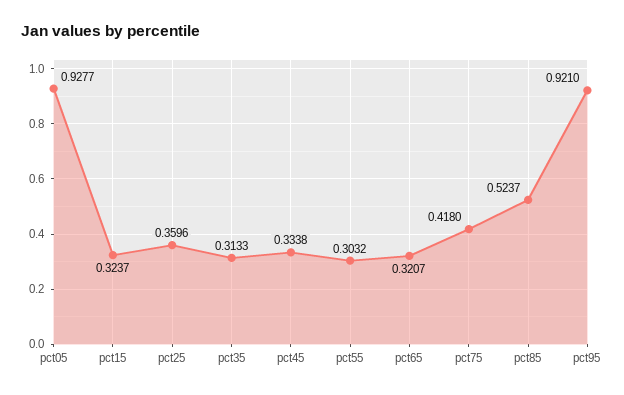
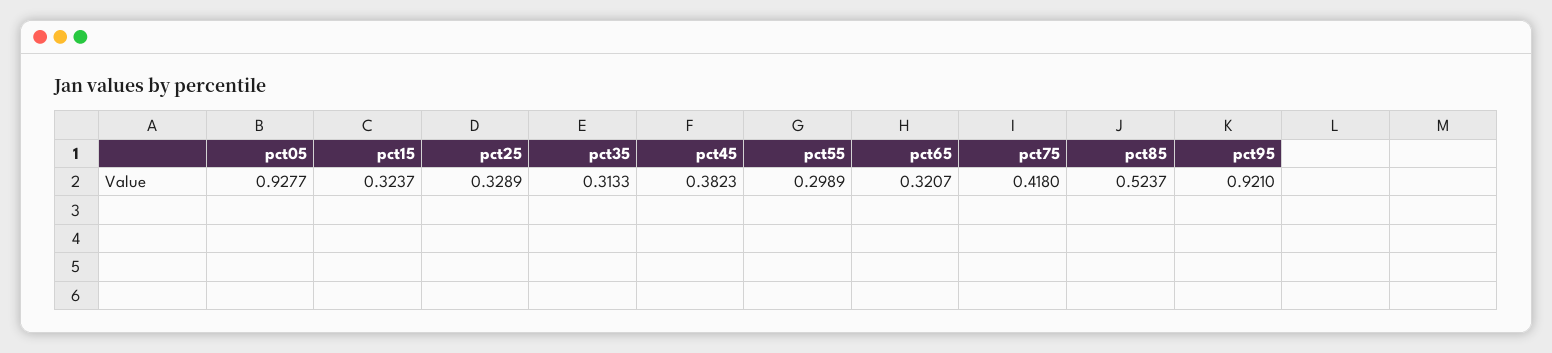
  {
    "pct05": 0.9277,
    "pct15": 0.3237,
-   "pct25": 0.3596,
+   "pct25": 0.3289,
    "pct35": 0.3133,
-   "pct45": 0.3338,
+   "pct45": 0.3823,
-   "pct55": 0.3032,
+   "pct55": 0.2989,
    "pct65": 0.3207,
    "pct75": 0.418,
    "pct85": 0.5237,
    "pct95": 0.921
  }

